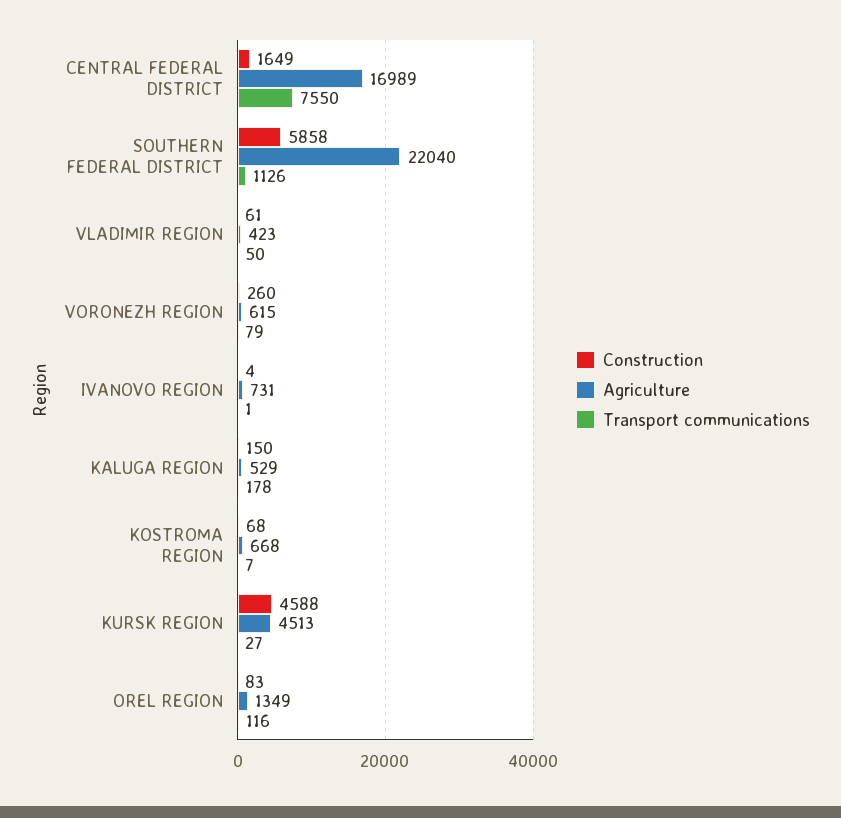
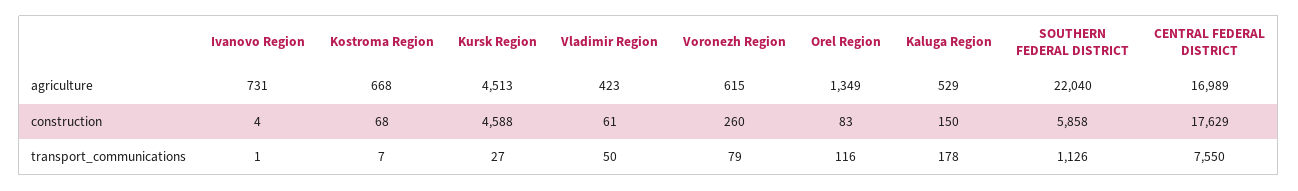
  {
    "Construction": {
-     "CENTRAL FEDERAL DISTRICT": 1649,
+     "CENTRAL FEDERAL DISTRICT": 17629,
      "SOUTHERN FEDERAL DISTRICT": 5858,
      "VLADIMIR REGION": 61,
      "VORONEZH REGION": 260,
      "IVANOVO REGION": 4,
      "KALUGA REGION": 150,
      "KOSTROMA REGION": 68,
      "KURSK REGION": 4588,
      "OREL REGION": 83
    },
    "Agriculture": {
      "CENTRAL FEDERAL DISTRICT": 16989,
      "SOUTHERN FEDERAL DISTRICT": 22040,
      "VLADIMIR REGION": 423,
      "VORONEZH REGION": 615,
      "IVANOVO REGION": 731,
      "KALUGA REGION": 529,
      "KOSTROMA REGION": 668,
      "KURSK REGION": 4513,
      "OREL REGION": 1349
    },
    "Transport communications": {
      "CENTRAL FEDERAL DISTRICT": 7550,
      "SOUTHERN FEDERAL DISTRICT": 1126,
      "VLADIMIR REGION": 50,
      "VORONEZH REGION": 79,
      "IVANOVO REGION": 1,
      "KALUGA REGION": 178,
      "KOSTROMA REGION": 7,
      "KURSK REGION": 27,
      "OREL REGION": 116
    }
  }

